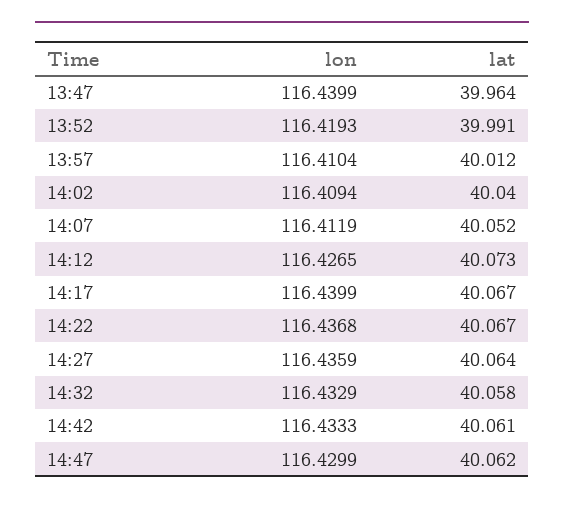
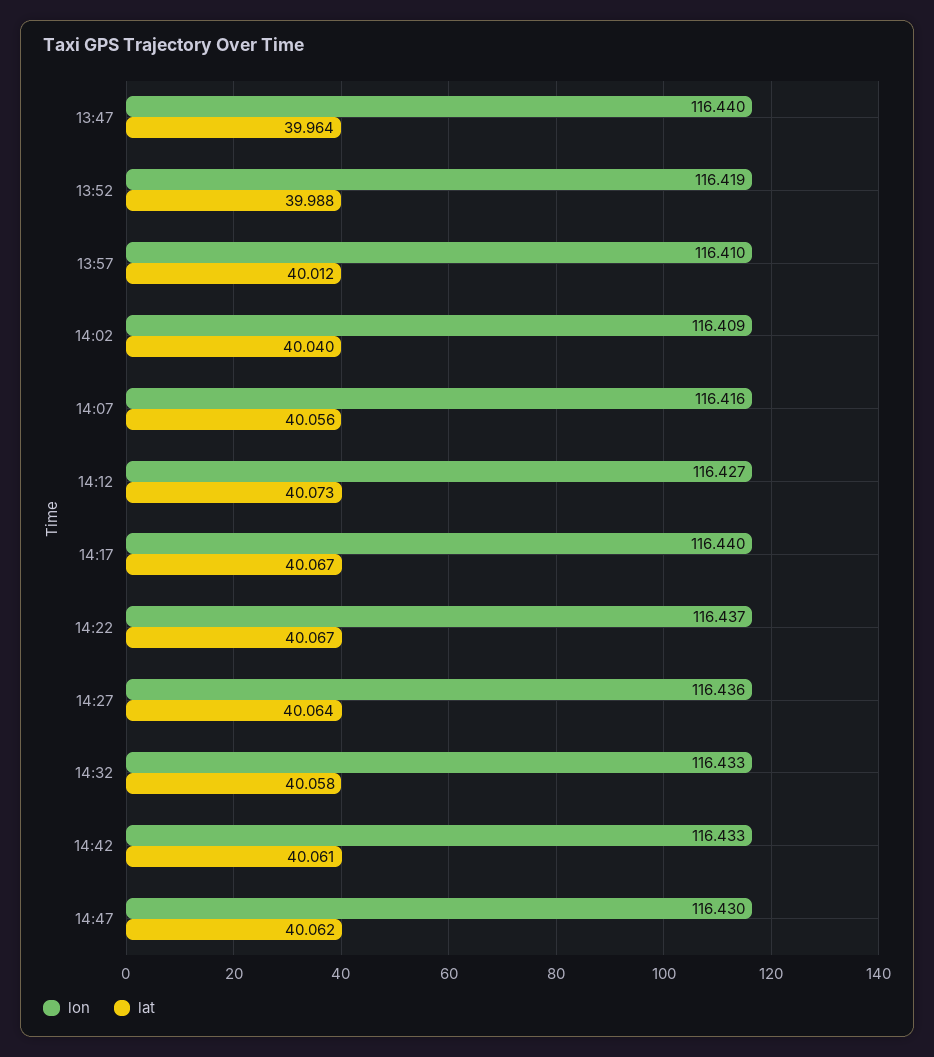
  {
    "lon": {
      "13:47": 116.4399,
      "13:52": 116.4193,
      "13:57": 116.4104,
      "14:02": 116.4094,
-     "14:07": 116.4119,
+     "14:07": 116.416,
      "14:12": 116.4265,
      "14:17": 116.4399,
      "14:22": 116.4368,
      "14:27": 116.4359,
      "14:32": 116.4329,
      "14:42": 116.4333,
      "14:47": 116.4299
    },
    "lat": {
      "13:47": 39.964,
-     "13:52": 39.991,
+     "13:52": 39.988,
      "13:57": 40.012,
      "14:02": 40.04,
-     "14:07": 40.052,
+     "14:07": 40.056,
      "14:12": 40.073,
      "14:17": 40.067,
      "14:22": 40.067,
      "14:27": 40.064,
      "14:32": 40.058,
      "14:42": 40.061,
      "14:47": 40.062
    }
  }

